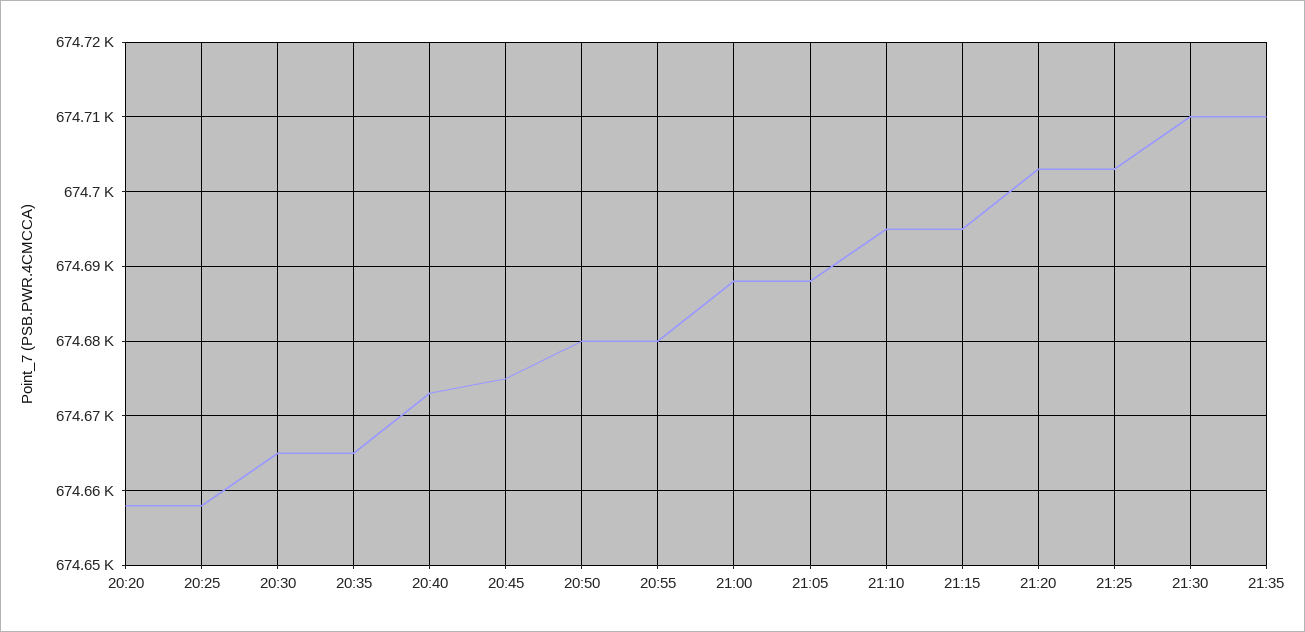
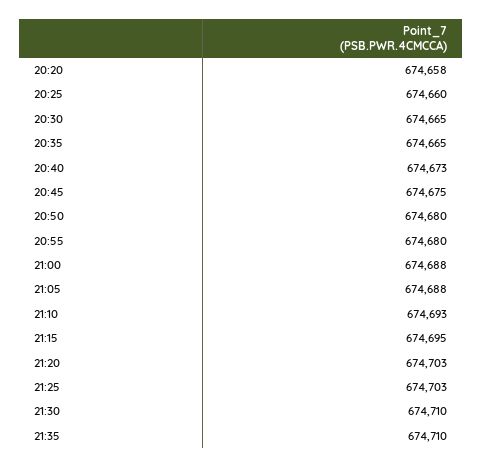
  {
    "20:20": 674658,
-   "20:25": 674658,
+   "20:25": 674660,
    "20:30": 674665,
    "20:35": 674665,
    "20:40": 674673,
    "20:45": 674675,
    "20:50": 674680,
    "20:55": 674680,
    "21:00": 674688,
    "21:05": 674688,
-   "21:10": 674695,
+   "21:10": 674693,
    "21:15": 674695,
    "21:20": 674703,
    "21:25": 674703,
    "21:30": 674710,
    "21:35": 674710
  }

